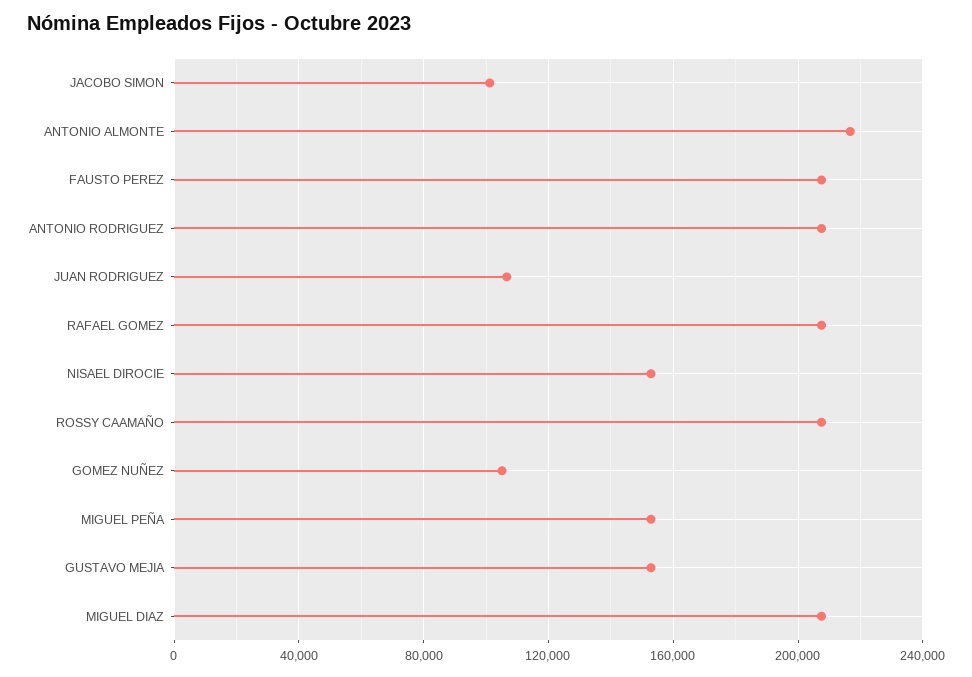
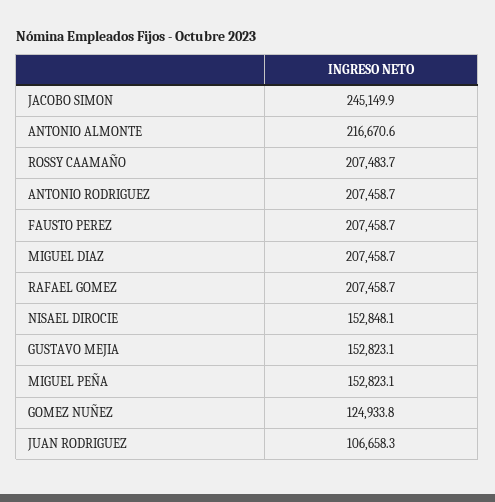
  {
-   "JACOBO SIMON": 100000,
+   "JACOBO SIMON": 245149.9,
    "ANTONIO ALMONTE": 216670.6,
    "FAUSTO PEREZ": 207458.7,
    "ANTONIO RODRIGUEZ": 207458.7,
    "JUAN RODRIGUEZ": 106658.3,
    "RAFAEL GOMEZ": 207458.7,
    "NISAEL DIROCIE": 152848.1,
    "ROSSY CAAMAÑO": 207483.7,
-   "GOMEZ NUÑEZ": 105000,
+   "GOMEZ NUÑEZ": 124933.8,
    "MIGUEL PEÑA": 152823.1,
    "GUSTAVO MEJIA": 152823.1,
    "MIGUEL DIAZ": 207458.7
  }

